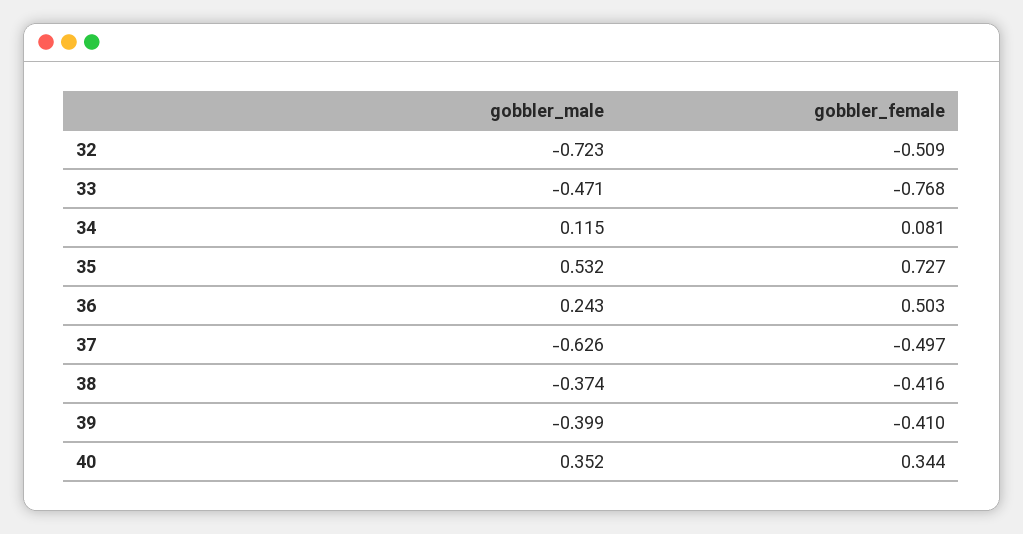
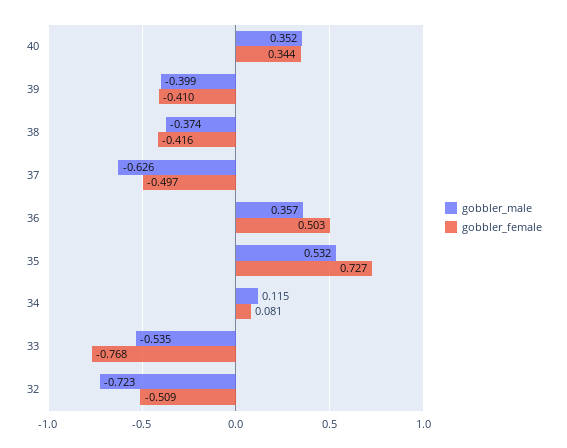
  {
    "gobbler_male": {
      "32": -0.723,
-     "33": -0.471,
+     "33": -0.535,
      "34": 0.115,
      "35": 0.532,
-     "36": 0.243,
+     "36": 0.357,
      "37": -0.626,
      "38": -0.374,
      "39": -0.399,
      "40": 0.352
    },
    "gobbler_female": {
      "32": -0.509,
      "33": -0.768,
      "34": 0.081,
      "35": 0.727,
      "36": 0.503,
      "37": -0.497,
      "38": -0.416,
      "39": -0.41,
      "40": 0.344
    }
  }

